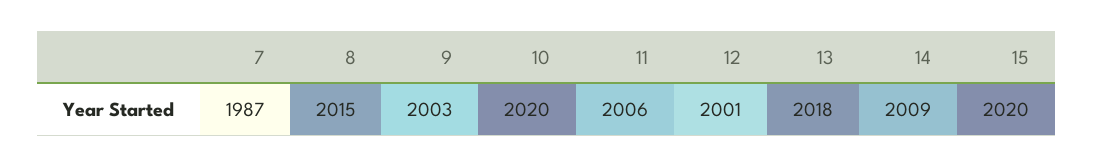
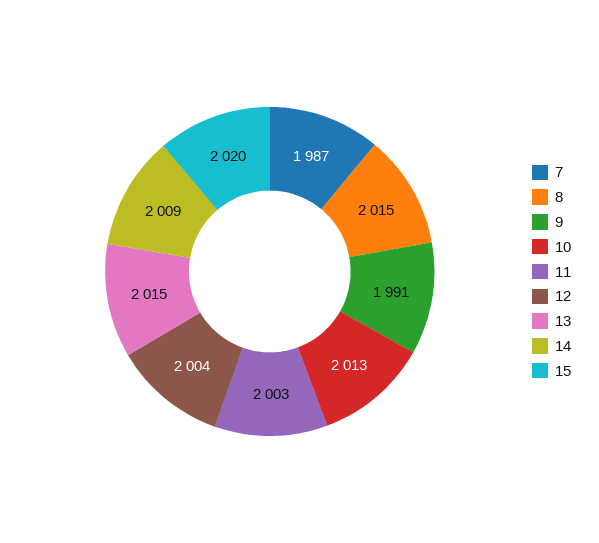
  {
    "7": 1987,
    "8": 2015,
-   "9": 2003,
+   "9": 1991,
-   "10": 2020,
+   "10": 2013,
-   "11": 2006,
+   "11": 2003,
-   "12": 2001,
+   "12": 2004,
-   "13": 2018,
+   "13": 2015,
    "14": 2009,
    "15": 2020
  }

